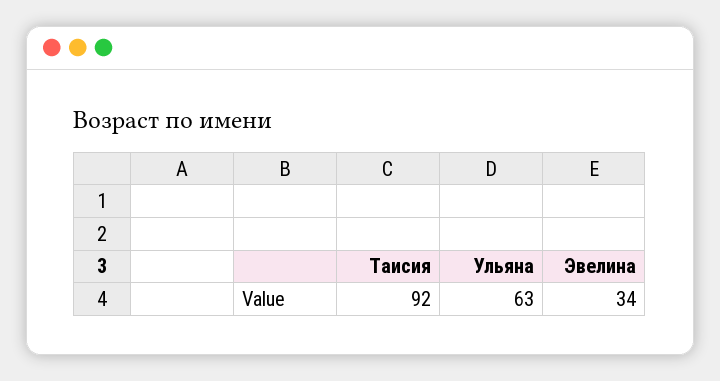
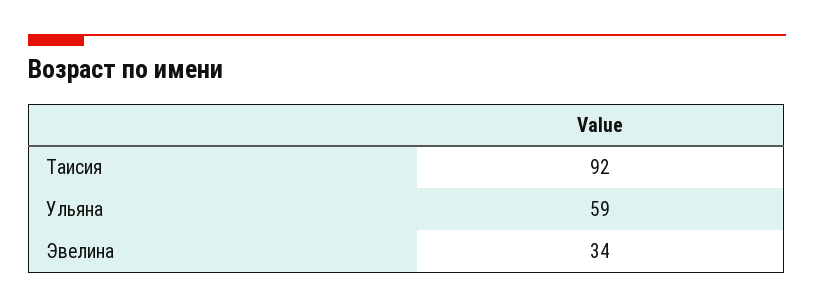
  {
    "Таисия": 92,
-   "Ульяна": 63,
+   "Ульяна": 59,
    "Эвелина": 34
  }

